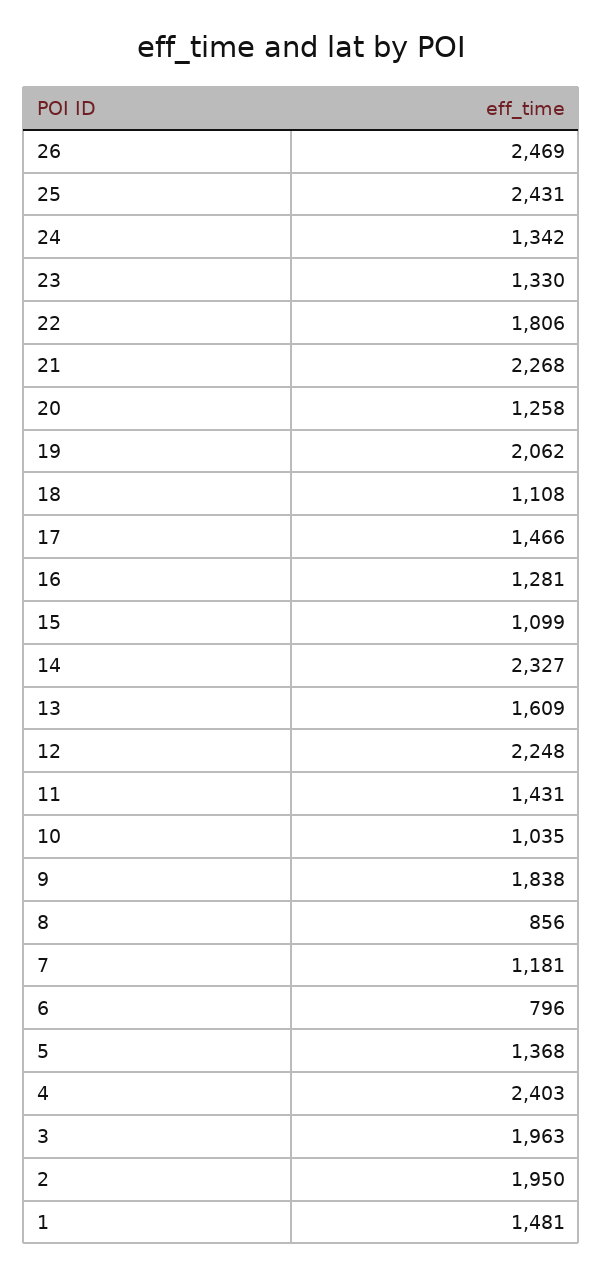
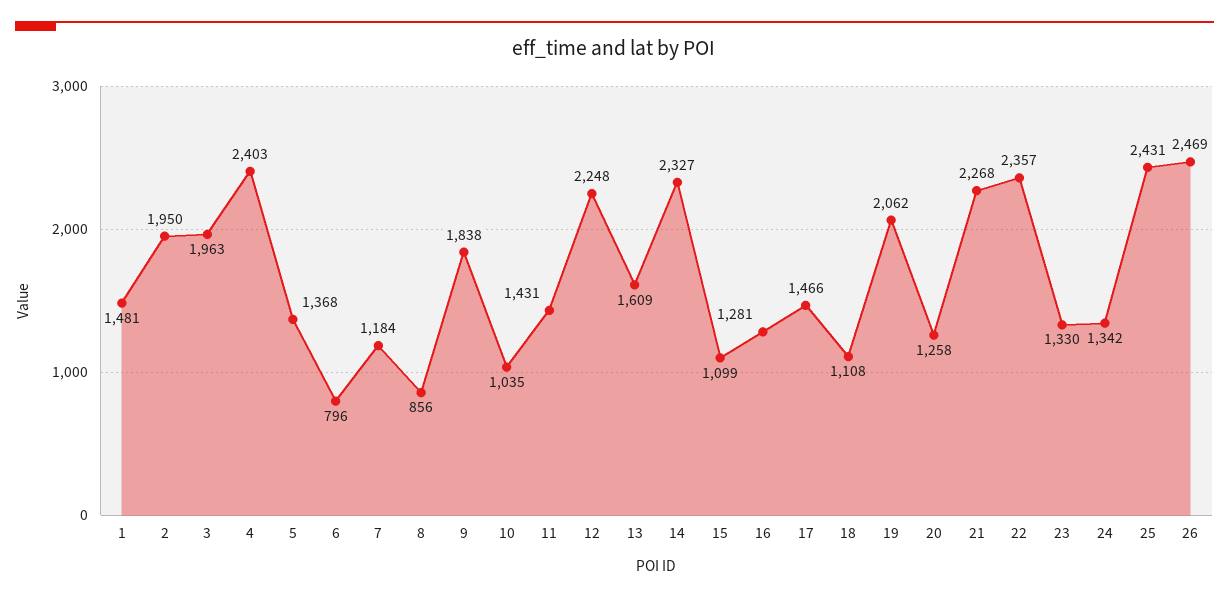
  {
    "26": 2469,
    "25": 2431,
    "24": 1342,
    "23": 1330,
-   "22": 1806,
+   "22": 2357,
    "21": 2268,
    "20": 1258,
    "19": 2062,
    "18": 1108,
    "17": 1466,
    "16": 1281,
    "15": 1099,
    "14": 2327,
    "13": 1609,
    "12": 2248,
    "11": 1431,
    "10": 1035,
    "9": 1838,
    "8": 856,
-   "7": 1181,
+   "7": 1184,
    "6": 796,
    "5": 1368,
    "4": 2403,
    "3": 1963,
    "2": 1950,
    "1": 1481
  }

